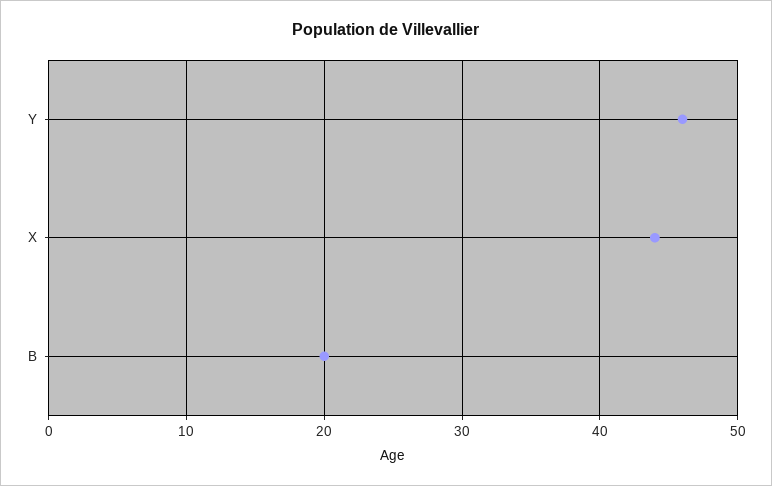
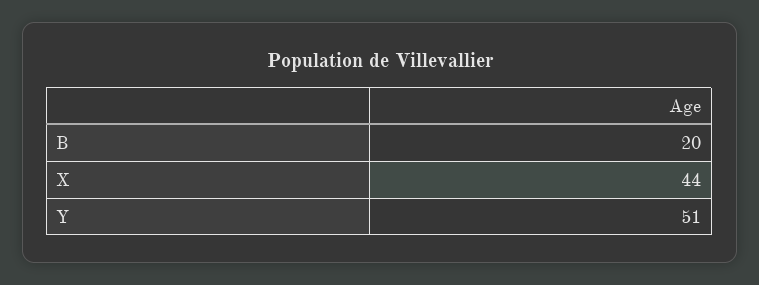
  {
-   "Y": 46,
+   "Y": 51,
    "X": 44,
    "B": 20
  }

